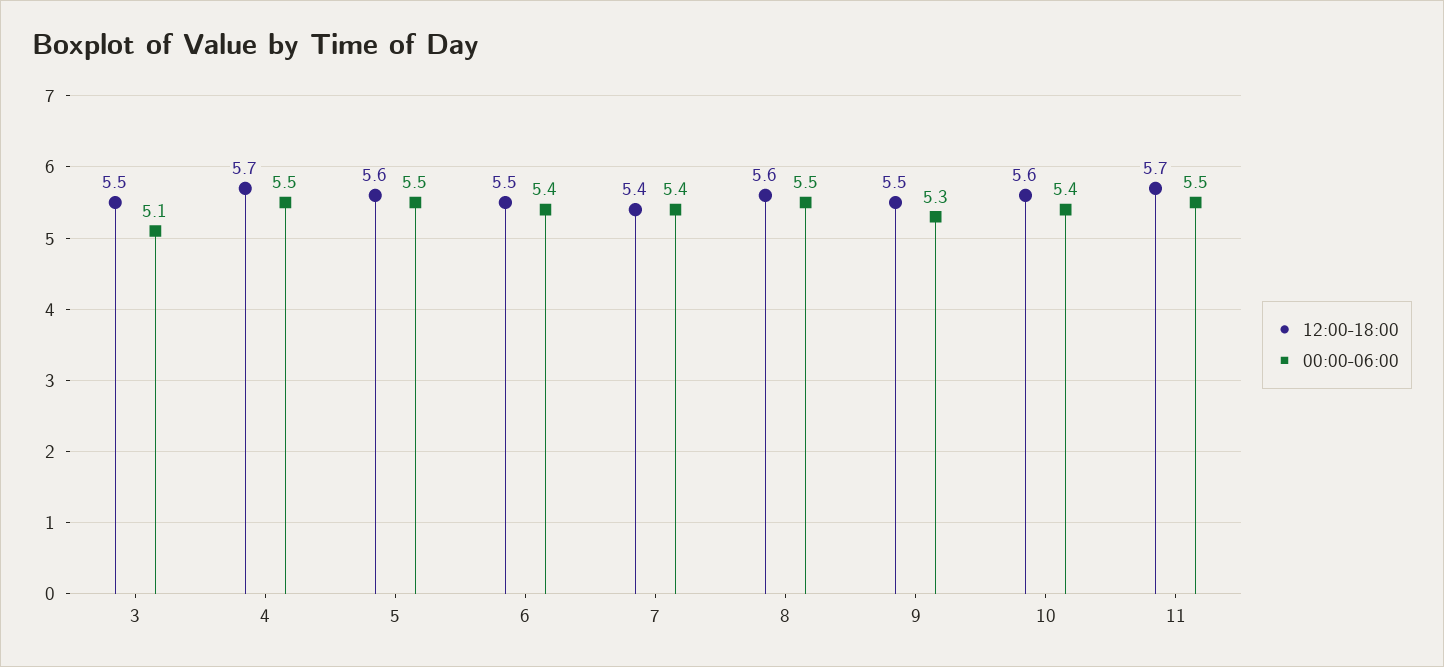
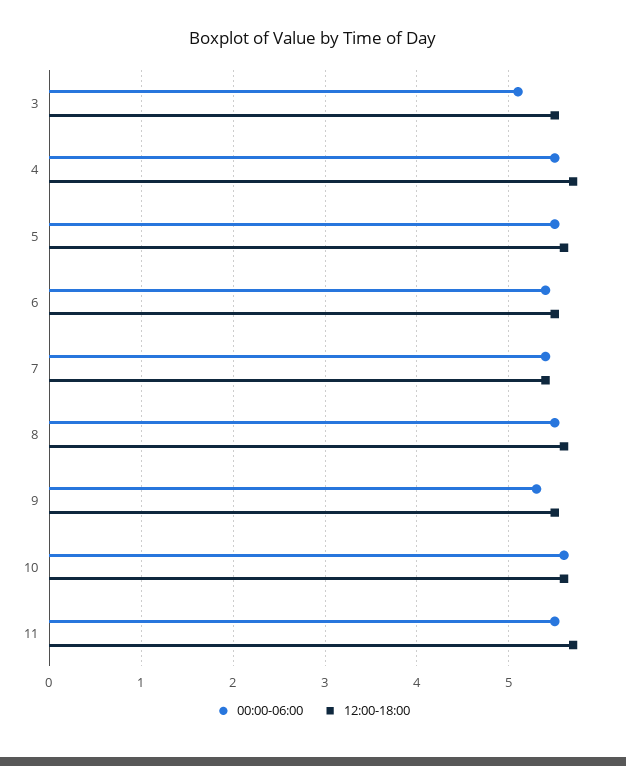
  {
    "12:00-18:00": {
      "3": 5.5,
      "4": 5.7,
      "5": 5.6,
      "6": 5.5,
      "7": 5.4,
      "8": 5.6,
      "9": 5.5,
      "10": 5.6,
      "11": 5.7
    },
    "00:00-06:00": {
      "3": 5.1,
      "4": 5.5,
      "5": 5.5,
      "6": 5.4,
      "7": 5.4,
      "8": 5.5,
      "9": 5.3,
-     "10": 5.4,
+     "10": 5.6,
      "11": 5.5
    }
  }

